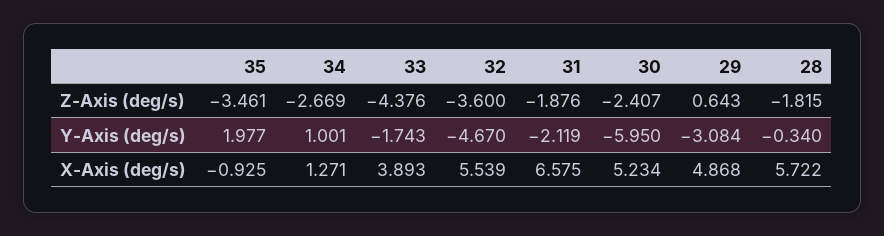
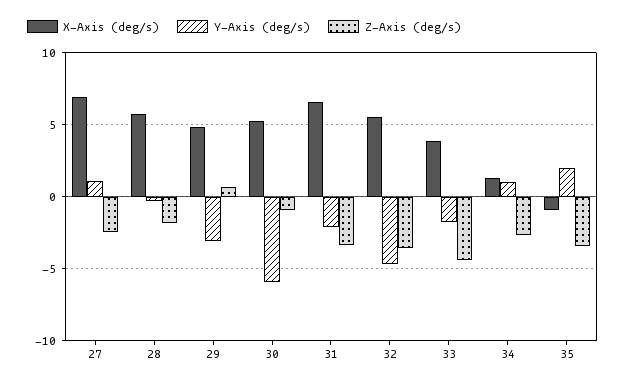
  {
    "Z-Axis (deg/s)": {
      "35": -3.461,
      "34": -2.669,
      "33": -4.376,
      "32": -3.6,
-     "31": -1.876,
+     "31": -3.5,
-     "30": -2.407,
+     "30": -1,
      "29": 0.643,
-     "28": -1.815
+     "28": -1.815,
+     "27": -2.5
    },
    "Y-Axis (deg/s)": {
      "35": 1.977,
      "34": 1.001,
      "33": -1.743,
      "32": -4.67,
      "31": -2.119,
      "30": -5.95,
      "29": -3.084,
-     "28": -0.34
+     "28": -0.34,
+     "27": 1
    },
    "X-Axis (deg/s)": {
      "35": -0.925,
      "34": 1.271,
      "33": 3.893,
      "32": 5.539,
      "31": 6.575,
      "30": 5.234,
      "29": 4.868,
-     "28": 5.722
+     "28": 5.722,
+     "27": 7
    }
  }

